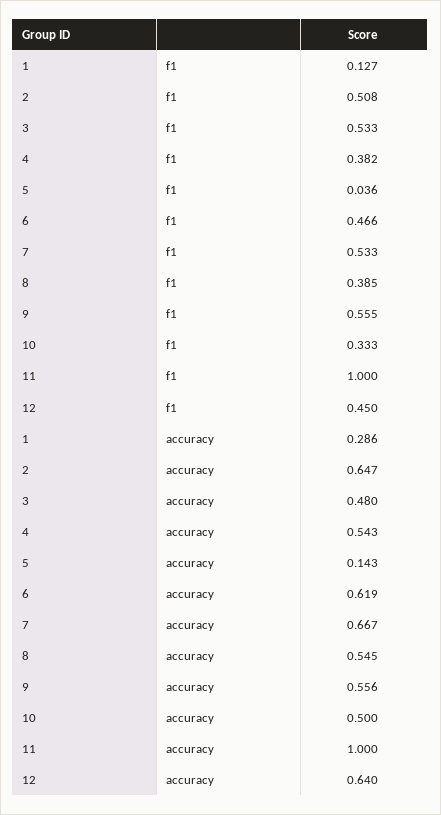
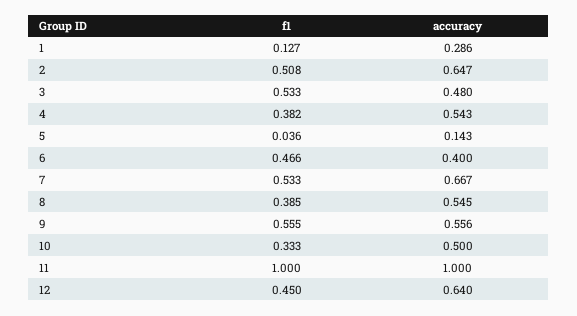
  {
    "1": {
      "f1": 0.127,
      "accuracy": 0.286
    },
    "2": {
      "f1": 0.508,
      "accuracy": 0.647
    },
    "3": {
      "f1": 0.533,
      "accuracy": 0.48
    },
    "4": {
      "f1": 0.382,
      "accuracy": 0.543
    },
    "5": {
      "f1": 0.036,
      "accuracy": 0.143
    },
    "6": {
      "f1": 0.466,
-     "accuracy": 0.619
+     "accuracy": 0.4
    },
    "7": {
      "f1": 0.533,
      "accuracy": 0.667
    },
    "8": {
      "f1": 0.385,
      "accuracy": 0.545
    },
    "9": {
      "f1": 0.555,
      "accuracy": 0.556
    },
    "10": {
      "f1": 0.333,
      "accuracy": 0.5
    },
    "11": {
      "f1": 1,
      "accuracy": 1
    },
    "12": {
      "f1": 0.45,
      "accuracy": 0.64
    }
  }

